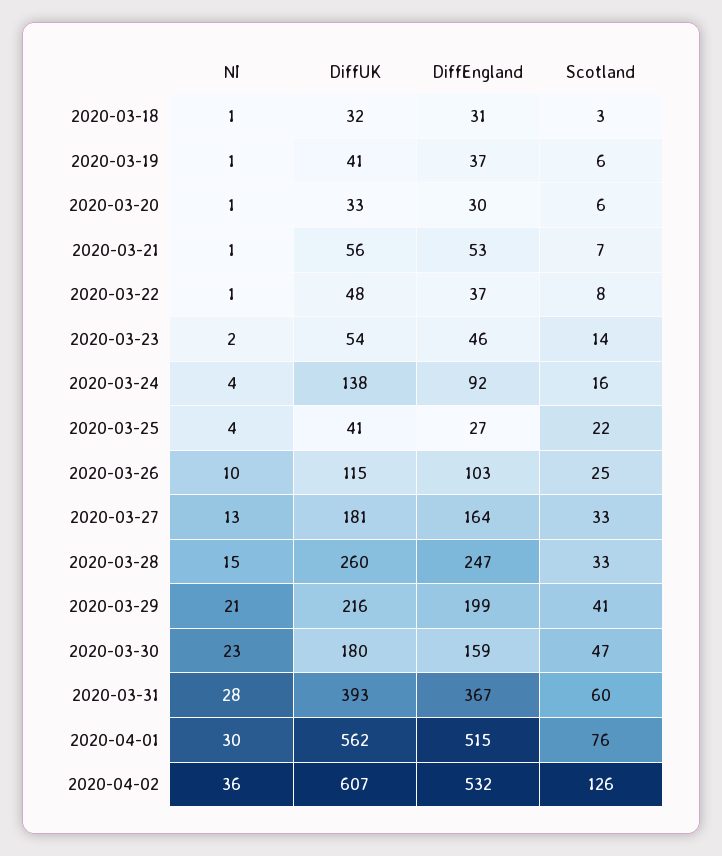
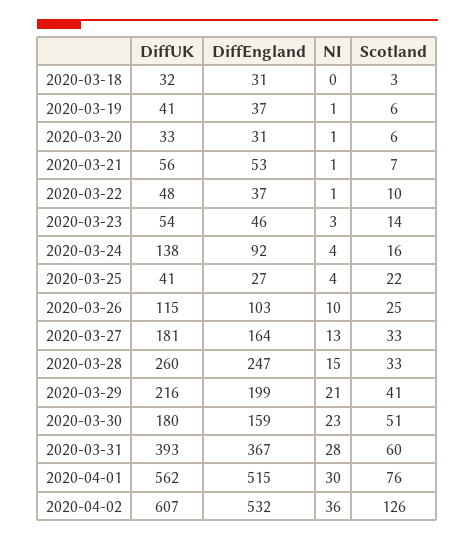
  {
    "NI": {
-     "2020-03-18": 1,
+     "2020-03-18": 0,
      "2020-03-19": 1,
      "2020-03-20": 1,
      "2020-03-21": 1,
      "2020-03-22": 1,
-     "2020-03-23": 2,
+     "2020-03-23": 3,
      "2020-03-24": 4,
      "2020-03-25": 4,
      "2020-03-26": 10,
      "2020-03-27": 13,
      "2020-03-28": 15,
      "2020-03-29": 21,
      "2020-03-30": 23,
      "2020-03-31": 28,
      "2020-04-01": 30,
      "2020-04-02": 36
    },
    "DiffUK": {
      "2020-03-18": 32,
      "2020-03-19": 41,
      "2020-03-20": 33,
      "2020-03-21": 56,
      "2020-03-22": 48,
      "2020-03-23": 54,
      "2020-03-24": 138,
      "2020-03-25": 41,
      "2020-03-26": 115,
      "2020-03-27": 181,
      "2020-03-28": 260,
      "2020-03-29": 216,
      "2020-03-30": 180,
      "2020-03-31": 393,
      "2020-04-01": 562,
      "2020-04-02": 607
    },
    "DiffEngland": {
      "2020-03-18": 31,
      "2020-03-19": 37,
-     "2020-03-20": 30,
+     "2020-03-20": 31,
      "2020-03-21": 53,
      "2020-03-22": 37,
      "2020-03-23": 46,
      "2020-03-24": 92,
      "2020-03-25": 27,
      "2020-03-26": 103,
      "2020-03-27": 164,
      "2020-03-28": 247,
      "2020-03-29": 199,
      "2020-03-30": 159,
      "2020-03-31": 367,
      "2020-04-01": 515,
      "2020-04-02": 532
    },
    "Scotland": {
      "2020-03-18": 3,
      "2020-03-19": 6,
      "2020-03-20": 6,
      "2020-03-21": 7,
-     "2020-03-22": 8,
+     "2020-03-22": 10,
      "2020-03-23": 14,
      "2020-03-24": 16,
      "2020-03-25": 22,
      "2020-03-26": 25,
      "2020-03-27": 33,
      "2020-03-28": 33,
      "2020-03-29": 41,
-     "2020-03-30": 47,
+     "2020-03-30": 51,
      "2020-03-31": 60,
      "2020-04-01": 76,
      "2020-04-02": 126
    }
  }

